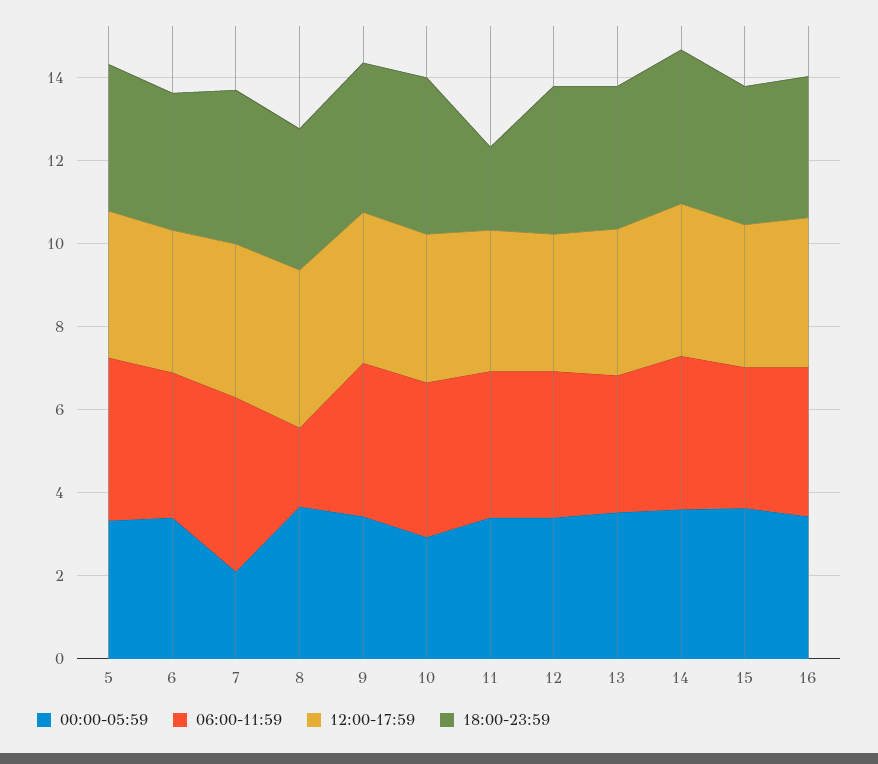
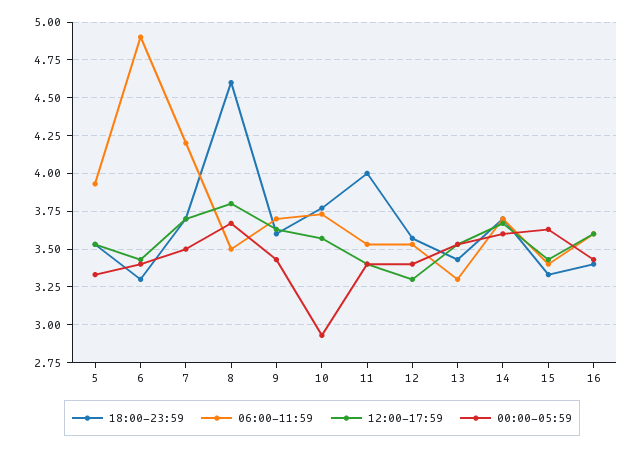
  {
    "00:00-05:59": {
      "5": 3.35,
      "6": 3.4,
-     "7": 2,
+     "7": 3.5,
      "8": 3.65,
      "9": 3.45,
      "10": 2.95,
      "11": 3.4,
      "12": 3.4,
      "13": 3.55,
      "14": 3.6,
      "15": 3.65,
      "16": 3.45
    },
    "06:00-11:59": {
      "5": 3.95,
-     "6": 3.5,
+     "6": 4.9,
      "7": 4.2,
-     "8": 2,
+     "8": 3.5,
      "9": 3.7,
      "10": 3.75,
      "11": 3.55,
      "12": 3.55,
      "13": 3.3,
      "14": 3.7,
      "15": 3.4,
      "16": 3.6
    },
    "12:00-17:59": {
      "5": 3.55,
      "6": 3.45,
      "7": 3.7,
      "8": 3.8,
      "9": 3.65,
      "10": 3.55,
      "11": 3.4,
      "12": 3.3,
      "13": 3.55,
      "14": 3.65,
      "15": 3.45,
      "16": 3.6
    },
    "18:00-23:59": {
      "5": 3.55,
      "6": 3.3,
      "7": 3.7,
-     "8": 3.5,
+     "8": 4.6,
      "9": 3.6,
      "10": 3.75,
-     "11": 2,
+     "11": 4,
      "12": 3.55,
      "13": 3.45,
      "14": 3.7,
      "15": 3.35,
      "16": 3.4
    }
  }

